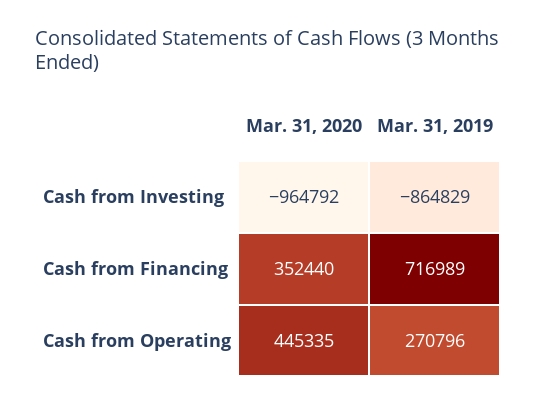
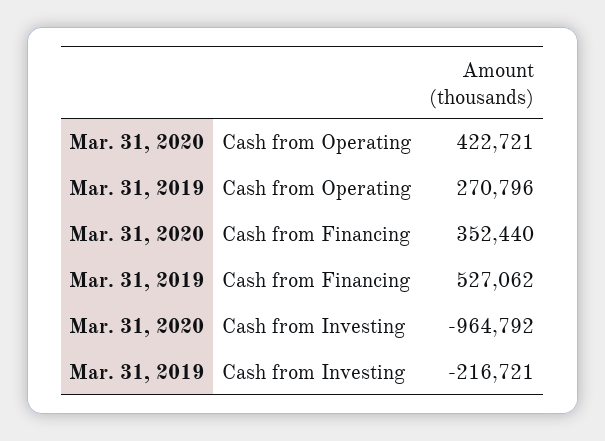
  {
    "Mar. 31, 2020": {
      "Cash from Investing": -964792,
      "Cash from Financing": 352440,
-     "Cash from Operating": 445335
+     "Cash from Operating": 422721
    },
    "Mar. 31, 2019": {
-     "Cash from Investing": -864829,
+     "Cash from Investing": -216721,
-     "Cash from Financing": 716989,
+     "Cash from Financing": 527062,
      "Cash from Operating": 270796
    }
  }

